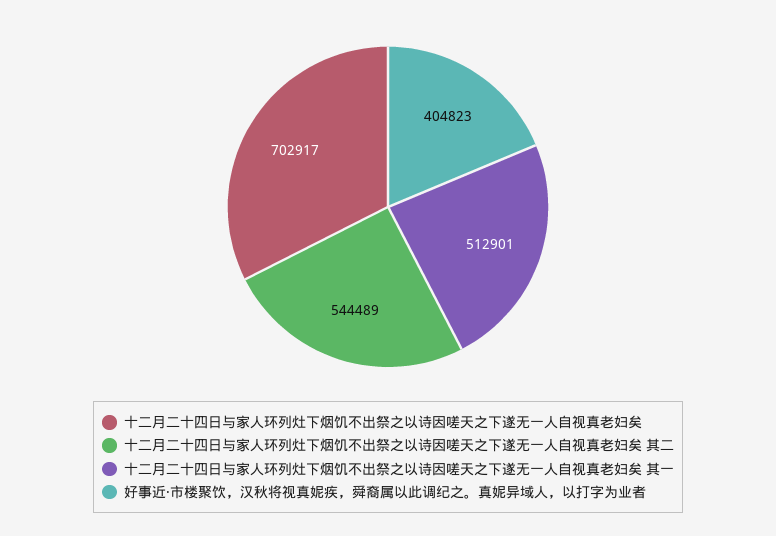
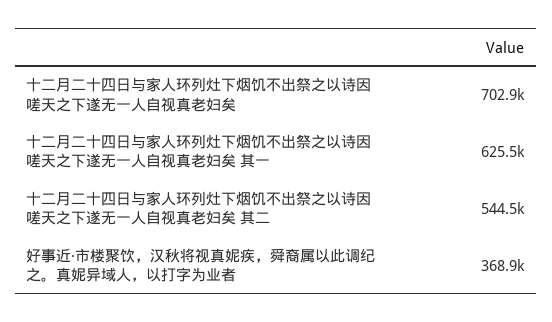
  {
    "十二月二十四日与家人环列灶下烟饥不出祭之以诗因嗟天之下遂无一人自视真老妇矣": 702917,
    "十二月二十四日与家人环列灶下烟饥不出祭之以诗因嗟天之下遂无一人自视真老妇矣 其二": 544489,
-   "十二月二十四日与家人环列灶下烟饥不出祭之以诗因嗟天之下遂无一人自视真老妇矣 其一": 512901,
+   "十二月二十四日与家人环列灶下烟饥不出祭之以诗因嗟天之下遂无一人自视真老妇矣 其一": 625500,
-   "好事近·市楼聚饮，汉秋将视真妮疾，舜裔属以此调纪之。真妮异域人，以打字为业者": 404823
+   "好事近·市楼聚饮，汉秋将视真妮疾，舜裔属以此调纪之。真妮异域人，以打字为业者": 368900
  }

